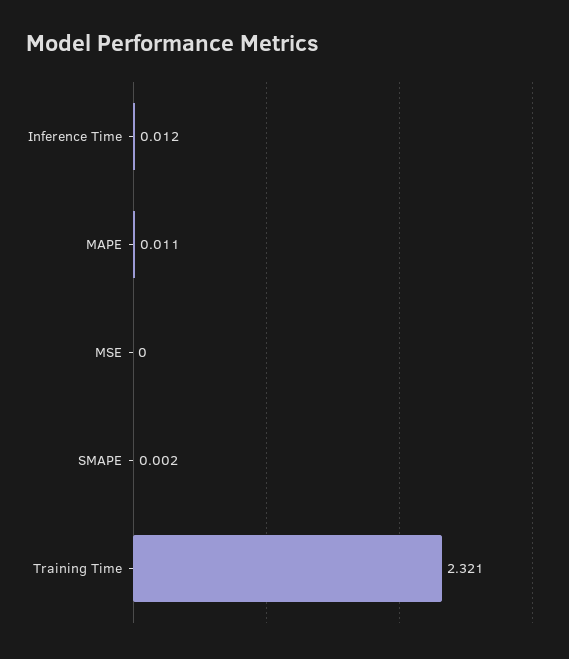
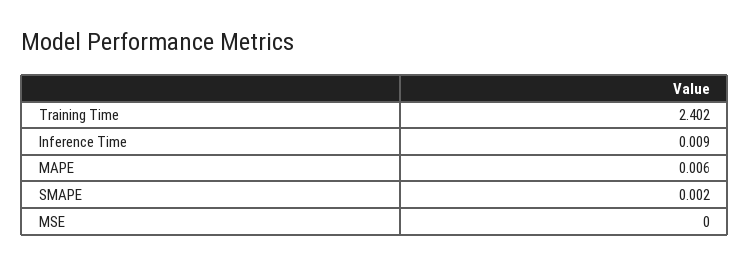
  {
-   "Inference Time": 0.012,
+   "Inference Time": 0.009,
-   "MAPE": 0.011,
+   "MAPE": 0.006,
    "MSE": 0,
    "SMAPE": 0.002,
-   "Training Time": 2.321
+   "Training Time": 2.402
  }

